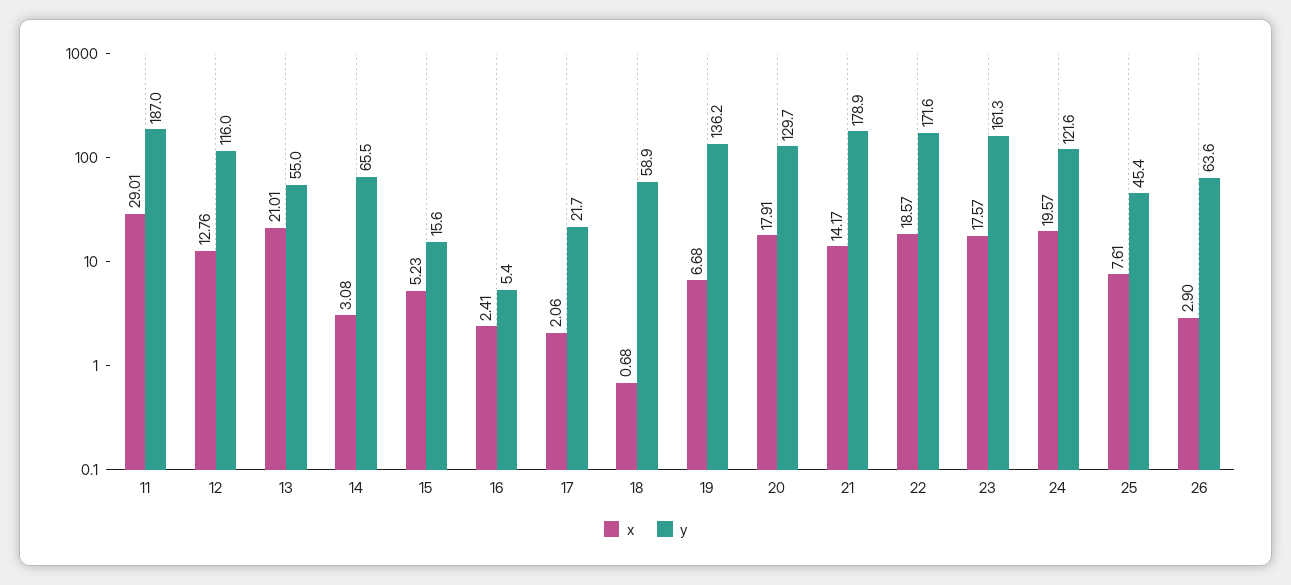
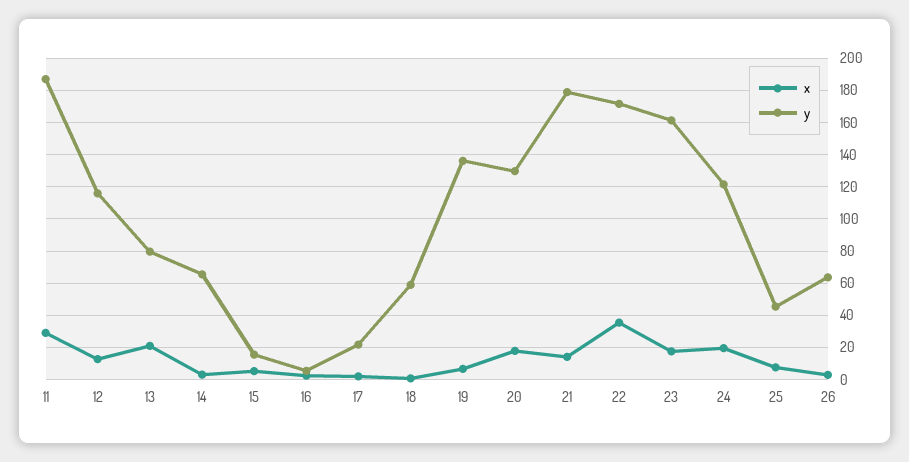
  {
    "x": {
      "11": 29.01,
      "12": 12.76,
      "13": 21.01,
      "14": 3.08,
      "15": 5.23,
      "16": 2.41,
      "17": 2.06,
      "18": 0.68,
      "19": 6.68,
      "20": 17.91,
      "21": 14.17,
-     "22": 18.57,
+     "22": 35,
      "23": 17.57,
      "24": 19.57,
      "25": 7.61,
      "26": 2.9
    },
    "y": {
      "11": 187,
      "12": 116,
-     "13": 55,
+     "13": 80,
      "14": 65.5,
      "15": 15.6,
      "16": 5.4,
      "17": 21.7,
      "18": 58.9,
      "19": 136.2,
      "20": 129.7,
      "21": 178.9,
      "22": 171.6,
      "23": 161.3,
      "24": 121.6,
      "25": 45.4,
      "26": 63.6
    }
  }

